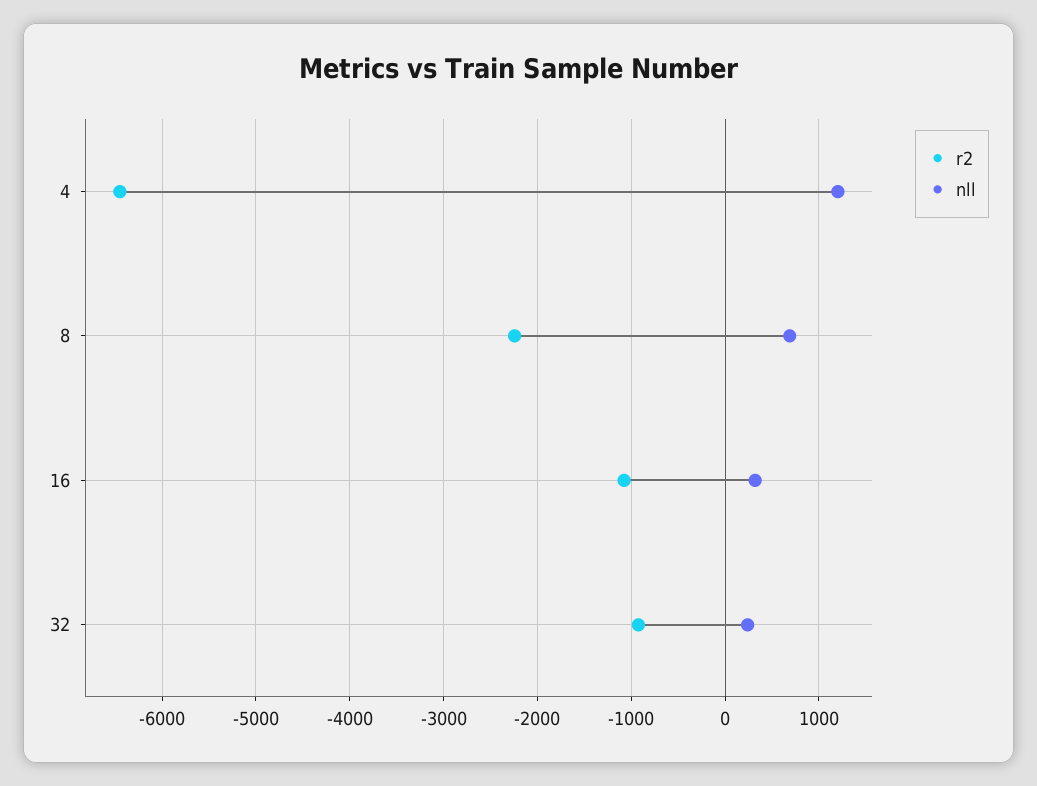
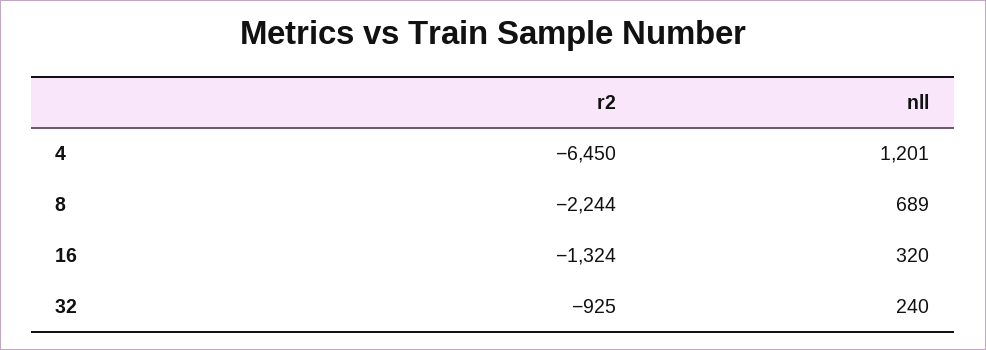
  {
    "r2": {
      "4": -6450,
      "8": -2244,
-     "16": -1100,
+     "16": -1324,
      "32": -925
    },
    "nll": {
      "4": 1201,
      "8": 689,
      "16": 320,
      "32": 240
    }
  }

